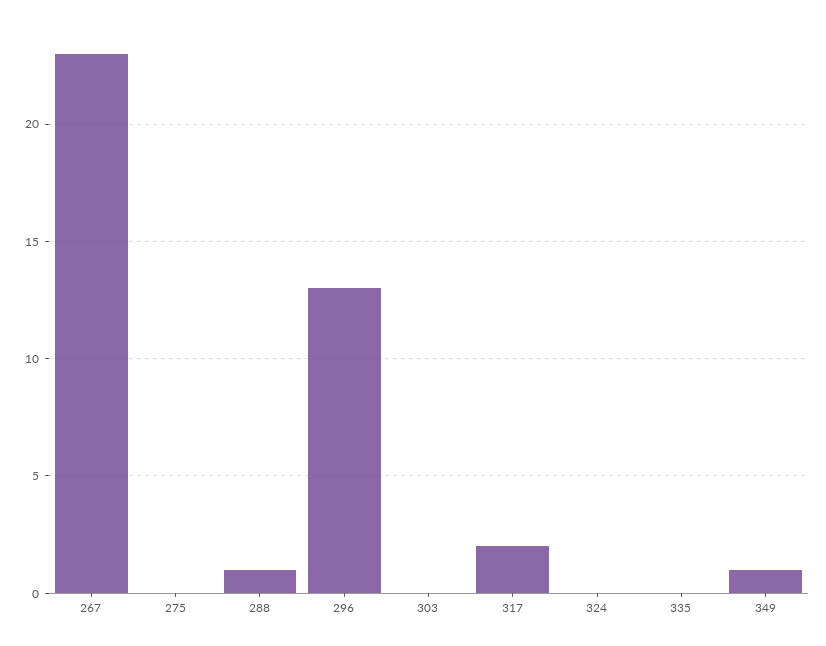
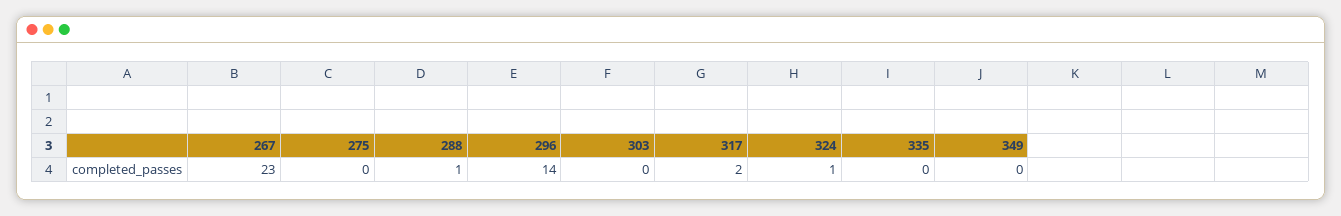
  {
    "267": 23,
    "275": 0,
    "288": 1,
-   "296": 13,
+   "296": 14,
    "303": 0,
    "317": 2,
-   "324": 0,
+   "324": 1,
    "335": 0,
-   "349": 1
+   "349": 0
  }

